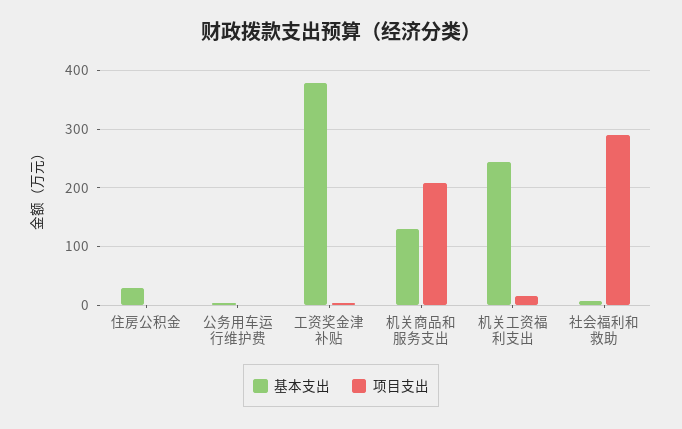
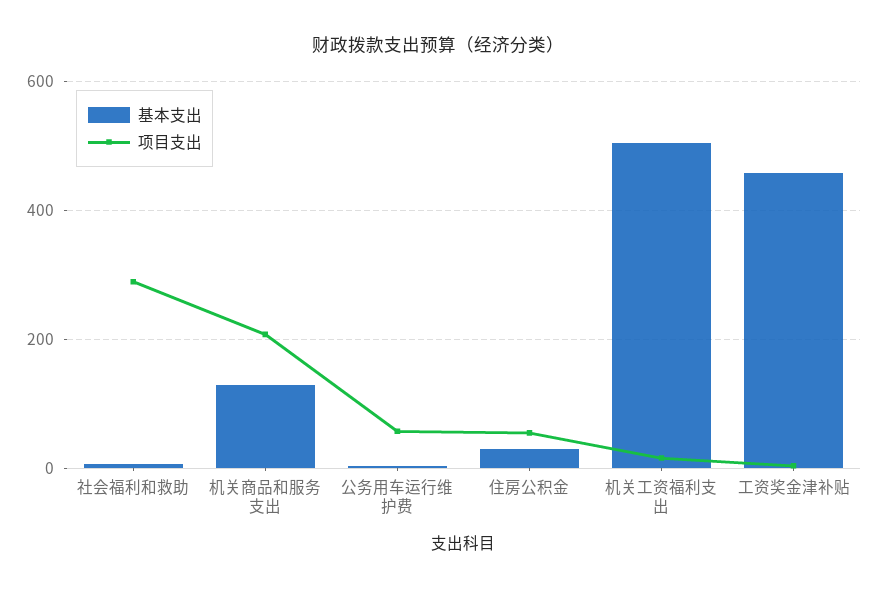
  {
    "基本支出": {
      "住房公积金": 20,
      "公务用车运行维护费": 0,
-     "工资奖金津补贴": 380,
+     "工资奖金津补贴": 460,
      "机关商品和服务支出": 120,
-     "机关工资福利支出": 240,
+     "机关工资福利支出": 500,
      "社会福利和救助": 0
    },
    "项目支出": {
-     "住房公积金": 0,
+     "住房公积金": 60,
-     "公务用车运行维护费": 0,
+     "公务用车运行维护费": 60,
      "工资奖金津补贴": 0,
      "机关商品和服务支出": 200,
      "机关工资福利支出": 20,
      "社会福利和救助": 280
    }
  }

